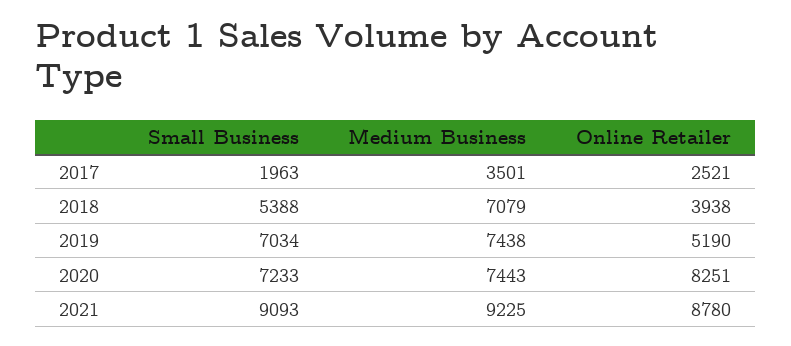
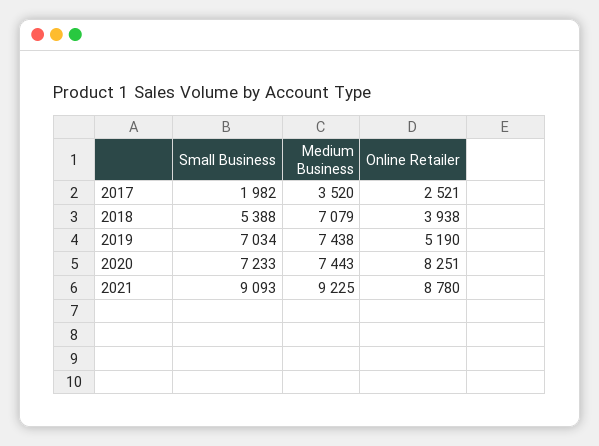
  {
    "Small Business": {
-     "2017": 1963,
+     "2017": 1982,
      "2018": 5388,
      "2019": 7034,
      "2020": 7233,
      "2021": 9093
    },
    "Medium Business": {
-     "2017": 3501,
+     "2017": 3520,
      "2018": 7079,
      "2019": 7438,
      "2020": 7443,
      "2021": 9225
    },
    "Online Retailer": {
      "2017": 2521,
      "2018": 3938,
      "2019": 5190,
      "2020": 8251,
      "2021": 8780
    }
  }

